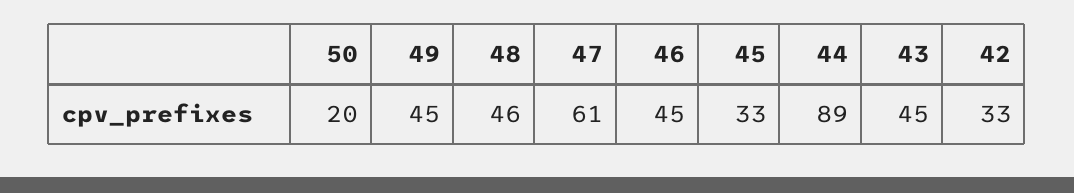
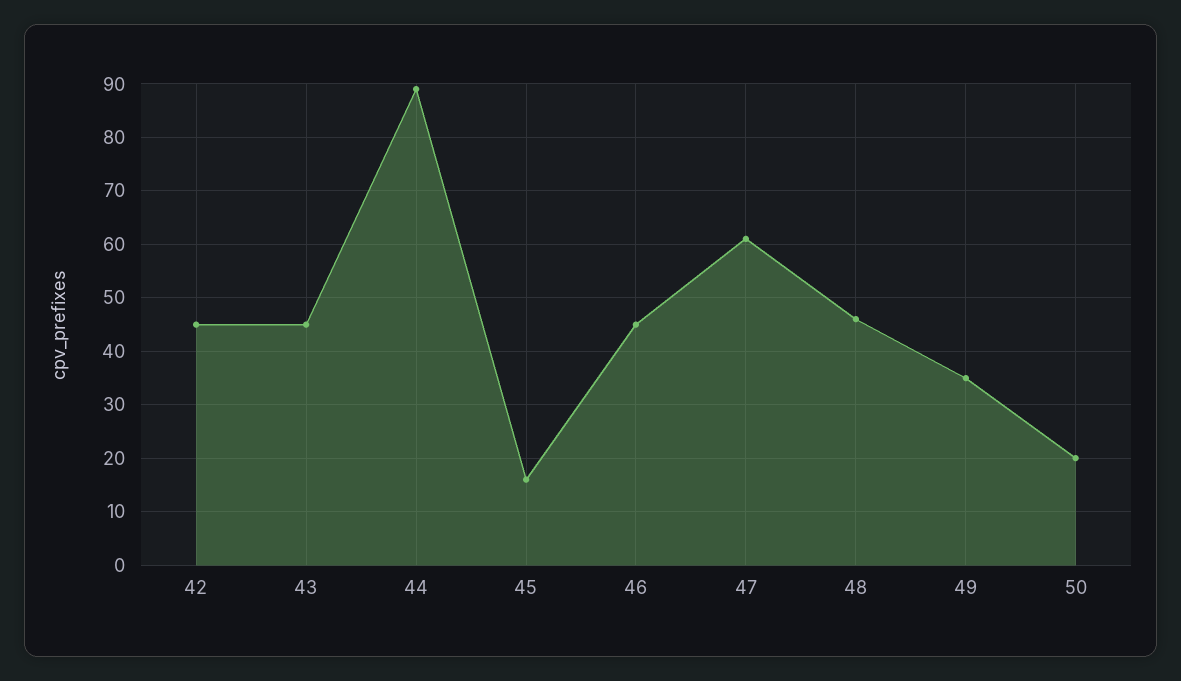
  {
    "50": 20,
-   "49": 45,
+   "49": 35,
    "48": 46,
    "47": 61,
    "46": 45,
-   "45": 33,
+   "45": 15,
    "44": 89,
    "43": 45,
-   "42": 33
+   "42": 45
  }

